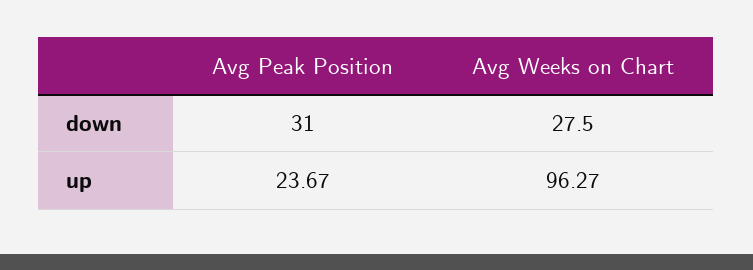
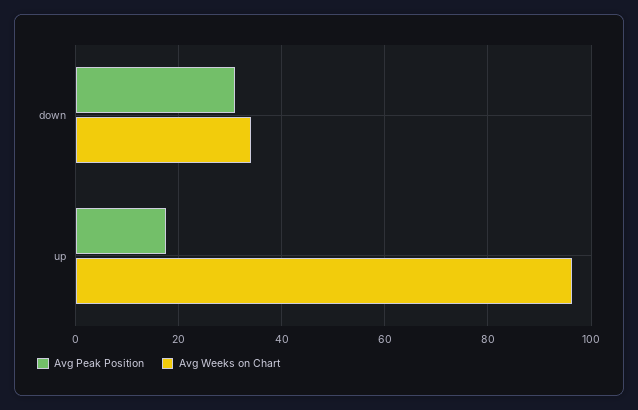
  {
    "Avg Peak Position": {
      "down": 31,
-     "up": 23.67
+     "up": 18
    },
    "Avg Weeks on Chart": {
-     "down": 27.5,
+     "down": 34,
      "up": 96.27
    }
  }

